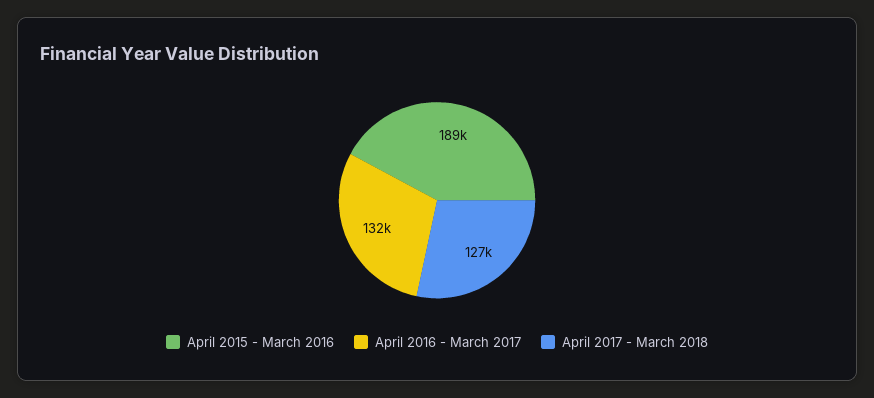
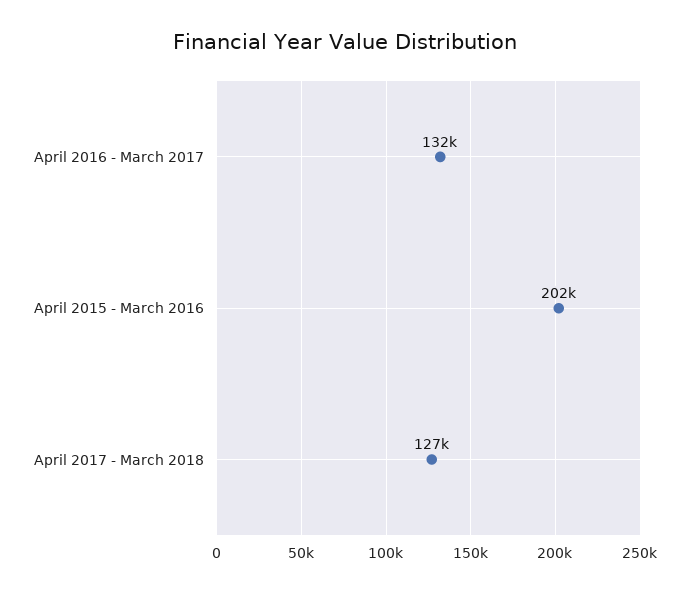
  {
-   "April 2015 - March 2016": 189000,
+   "April 2015 - March 2016": 202000,
    "April 2016 - March 2017": 132000,
    "April 2017 - March 2018": 127000
  }

